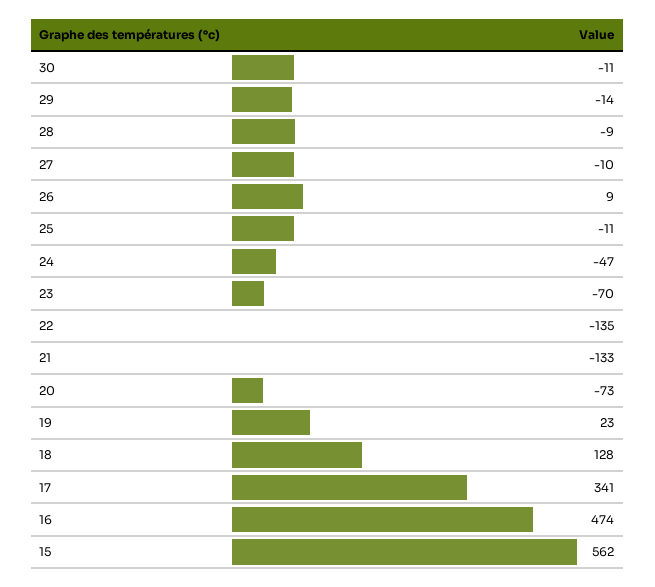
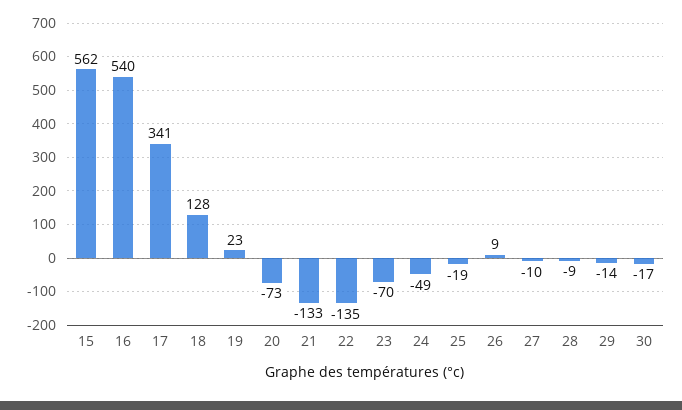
  {
-   "30": -11,
+   "30": -17,
    "29": -14,
    "28": -9,
    "27": -10,
    "26": 9,
-   "25": -11,
+   "25": -19,
-   "24": -47,
+   "24": -49,
    "23": -70,
    "22": -135,
    "21": -133,
    "20": -73,
    "19": 23,
    "18": 128,
    "17": 341,
-   "16": 474,
+   "16": 540,
    "15": 562
  }

